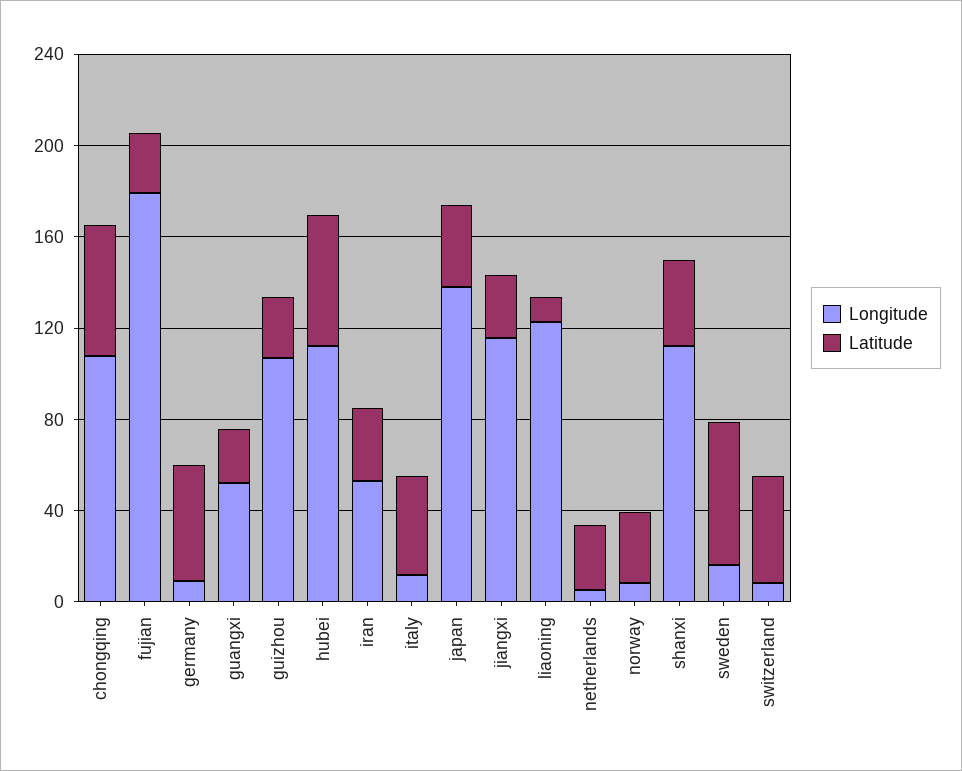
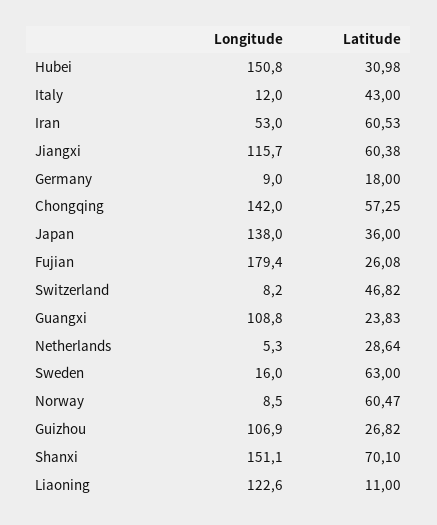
  {
    "Longitude": {
-     "chongqing": 110,
+     "chongqing": 142,
      "fujian": 179.4,
      "germany": 9,
-     "guangxi": 50,
+     "guangxi": 108.8,
      "guizhou": 106.9,
-     "hubei": 110,
+     "hubei": 150.8,
      "iran": 53,
      "italy": 12,
      "japan": 138,
      "jiangxi": 115.7,
      "liaoning": 122.6,
      "netherlands": 5.3,
      "norway": 8.5,
-     "shanxi": 110,
+     "shanxi": 151.1,
      "sweden": 16,
      "switzerland": 8.2
    },
    "Latitude": {
      "chongqing": 57.25,
      "fujian": 26.08,
-     "germany": 50,
+     "germany": 18,
      "guangxi": 23.83,
      "guizhou": 26.82,
-     "hubei": 60,
+     "hubei": 30.98,
-     "iran": 30,
+     "iran": 60.53,
      "italy": 43,
      "japan": 36,
-     "jiangxi": 30,
+     "jiangxi": 60.38,
      "liaoning": 11,
      "netherlands": 28.64,
-     "norway": 30,
+     "norway": 60.47,
-     "shanxi": 40,
+     "shanxi": 70.1,
      "sweden": 63,
      "switzerland": 46.82
    }
  }

